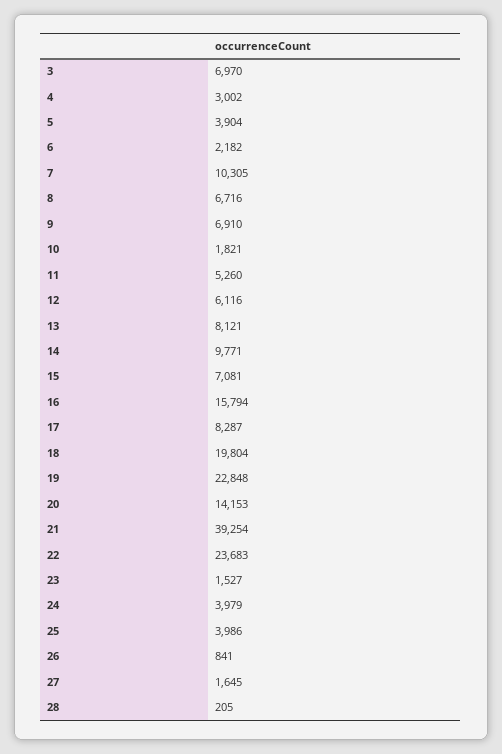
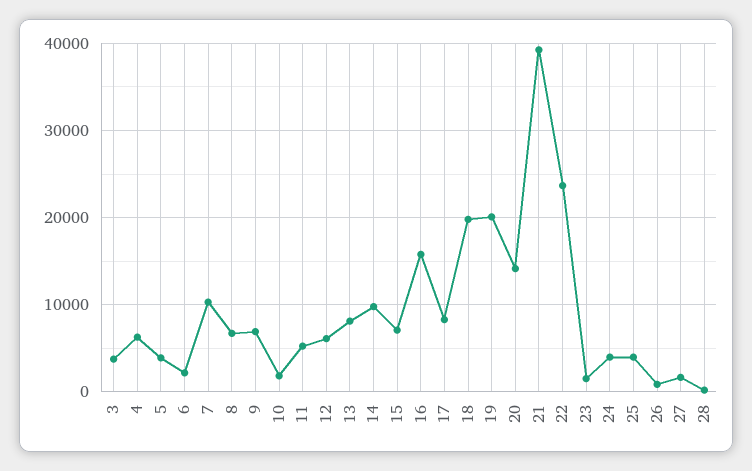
  {
-   "3": 6970,
+   "3": 4000,
-   "4": 3002,
+   "4": 6000,
    "5": 3904,
    "6": 2182,
    "7": 10305,
    "8": 6716,
    "9": 6910,
    "10": 1821,
    "11": 5260,
    "12": 6116,
    "13": 8121,
    "14": 9771,
    "15": 7081,
    "16": 15794,
    "17": 8287,
    "18": 19804,
-   "19": 22848,
+   "19": 20000,
    "20": 14153,
    "21": 39254,
    "22": 23683,
    "23": 1527,
    "24": 3979,
    "25": 3986,
    "26": 841,
    "27": 1645,
    "28": 205
  }

